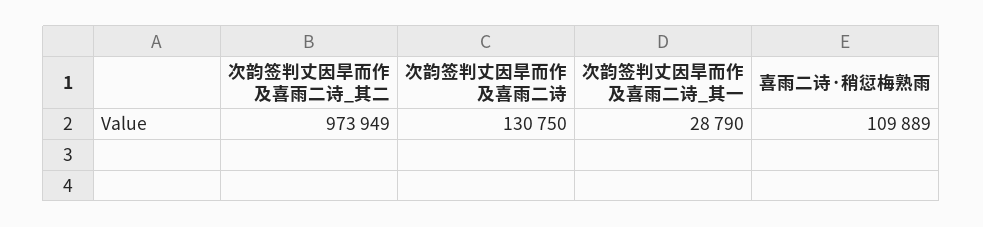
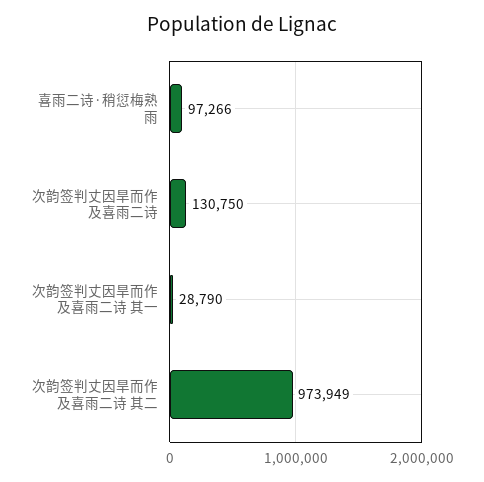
  {
    "次韵签判丈因旱而作及喜雨二诗_其二": 973949,
    "次韵签判丈因旱而作及喜雨二诗": 130750,
    "次韵签判丈因旱而作及喜雨二诗_其一": 28790,
-   "喜雨二诗·稍愆梅熟雨": 109889
+   "喜雨二诗·稍愆梅熟雨": 97266
  }

